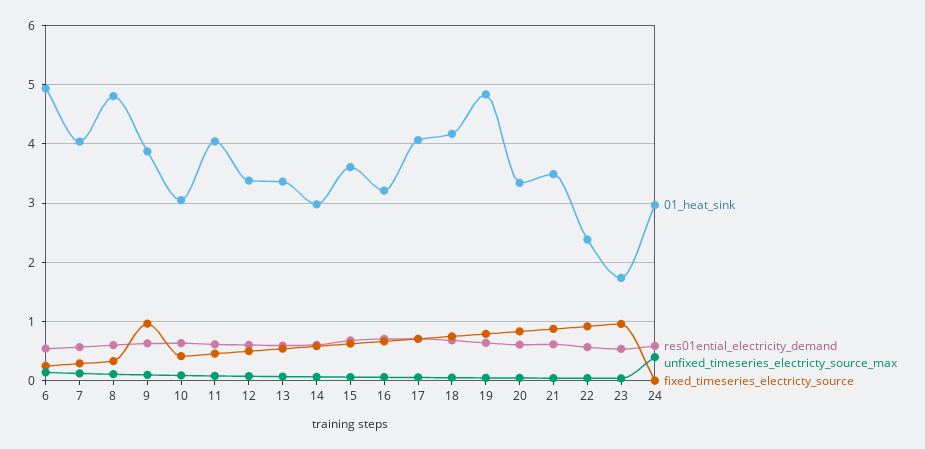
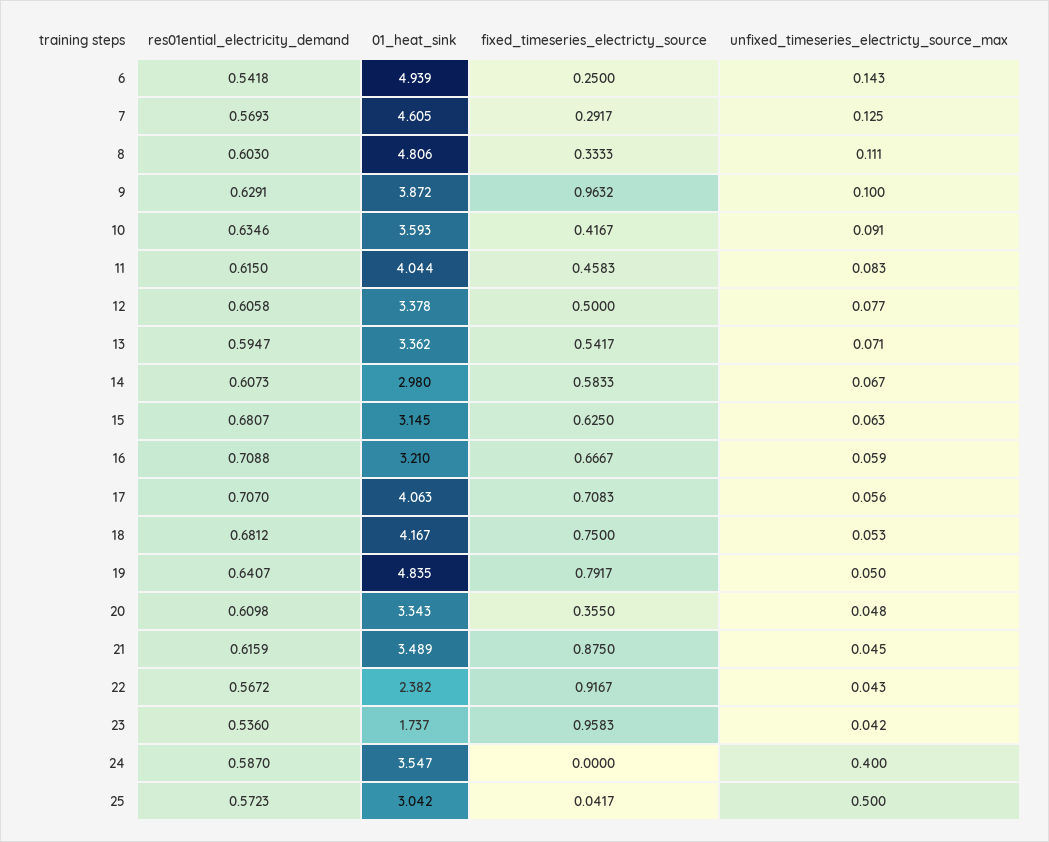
  {
    "01_heat_sink": {
      "6": 4.939,
-     "7": 4,
+     "7": 4.605,
      "8": 4.806,
      "9": 3.872,
-     "10": 3,
+     "10": 3.593,
      "11": 4.044,
      "12": 3.378,
      "13": 3.362,
      "14": 2.98,
-     "15": 3.6,
+     "15": 3.145,
      "16": 3.21,
      "17": 4.063,
      "18": 4.167,
      "19": 4.835,
      "20": 3.343,
      "21": 3.489,
      "22": 2.382,
      "23": 1.737,
-     "24": 3
+     "24": 3.547,
+     "25": 3.042
    },
    "res01ential_electricity_demand": {
      "6": 0.5418,
      "7": 0.5693,
      "8": 0.603,
      "9": 0.6291,
      "10": 0.6346,
      "11": 0.615,
      "12": 0.6058,
      "13": 0.5947,
      "14": 0.6073,
      "15": 0.6807,
      "16": 0.7088,
      "17": 0.707,
      "18": 0.6812,
      "19": 0.6407,
      "20": 0.6098,
      "21": 0.6159,
      "22": 0.5672,
      "23": 0.536,
-     "24": 0.587
+     "24": 0.587,
+     "25": 0.5723
    },
    "unfixed_timeseries_electricty_source_max": {
      "6": 0.143,
      "7": 0.125,
      "8": 0.111,
      "9": 0.1,
      "10": 0.091,
      "11": 0.083,
      "12": 0.077,
      "13": 0.071,
      "14": 0.067,
      "15": 0.063,
      "16": 0.059,
      "17": 0.056,
      "18": 0.053,
      "19": 0.05,
      "20": 0.048,
      "21": 0.045,
      "22": 0.043,
      "23": 0.042,
-     "24": 0.4
+     "24": 0.4,
+     "25": 0.5
    },
    "fixed_timeseries_electricty_source": {
      "6": 0.25,
      "7": 0.2917,
      "8": 0.3333,
      "9": 0.9632,
      "10": 0.4167,
      "11": 0.4583,
      "12": 0.5,
      "13": 0.5417,
      "14": 0.5833,
      "15": 0.625,
      "16": 0.6667,
      "17": 0.7083,
      "18": 0.75,
      "19": 0.7917,
-     "20": 0.8,
+     "20": 0.355,
      "21": 0.875,
      "22": 0.9167,
      "23": 0.9583,
-     "24": 0
+     "24": 0,
+     "25": 0.0417
    }
  }

